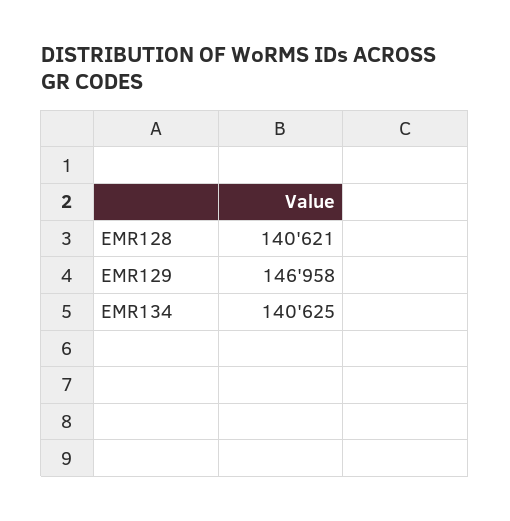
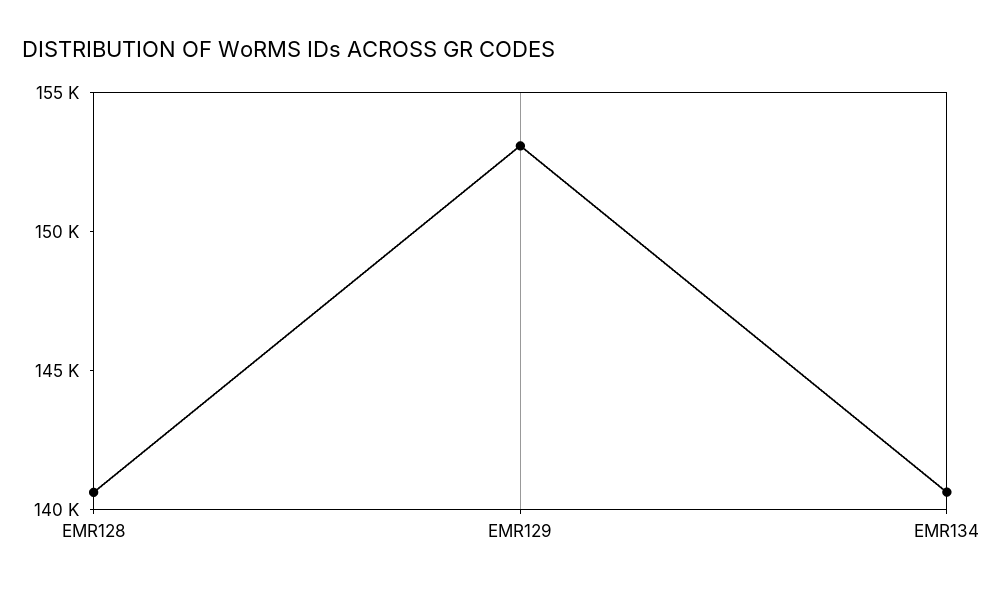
  {
    "EMR128": 140621,
-   "EMR129": 146958,
+   "EMR129": 153000,
    "EMR134": 140625
  }

